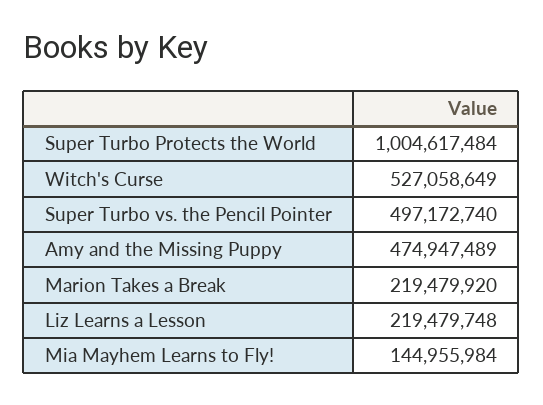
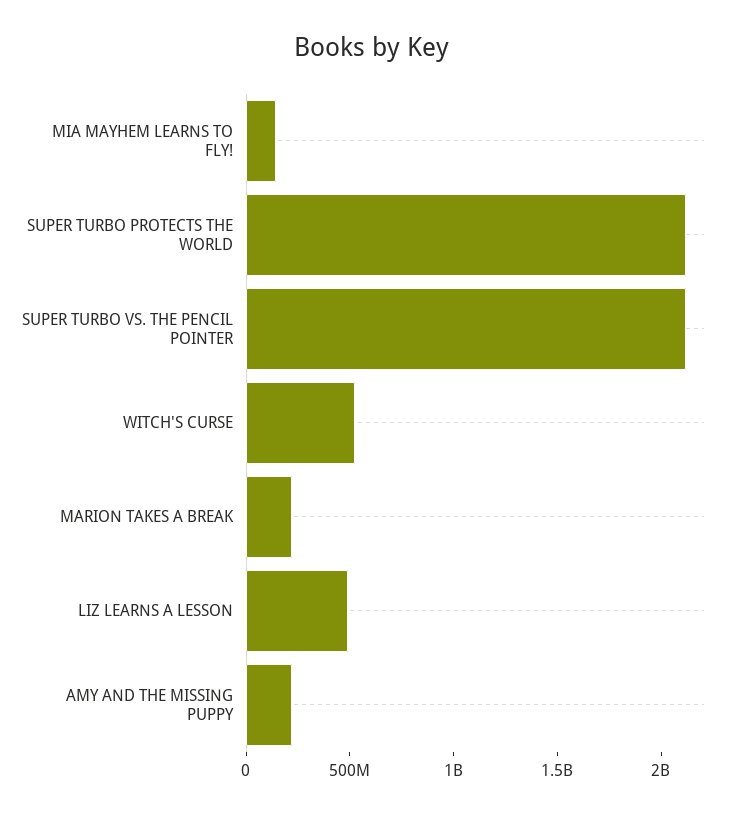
  {
-   "Super Turbo Protects the World": 1004617484,
+   "Super Turbo Protects the World": 2100000000,
    "Witch's Curse": 527058649,
-   "Super Turbo vs. the Pencil Pointer": 497172740,
+   "Super Turbo vs. the Pencil Pointer": 2100000000,
-   "Amy and the Missing Puppy": 474947489,
+   "Amy and the Missing Puppy": 200000000,
    "Marion Takes a Break": 219479920,
-   "Liz Learns a Lesson": 219479748,
+   "Liz Learns a Lesson": 500000000,
    "Mia Mayhem Learns to Fly!": 144955984
  }

